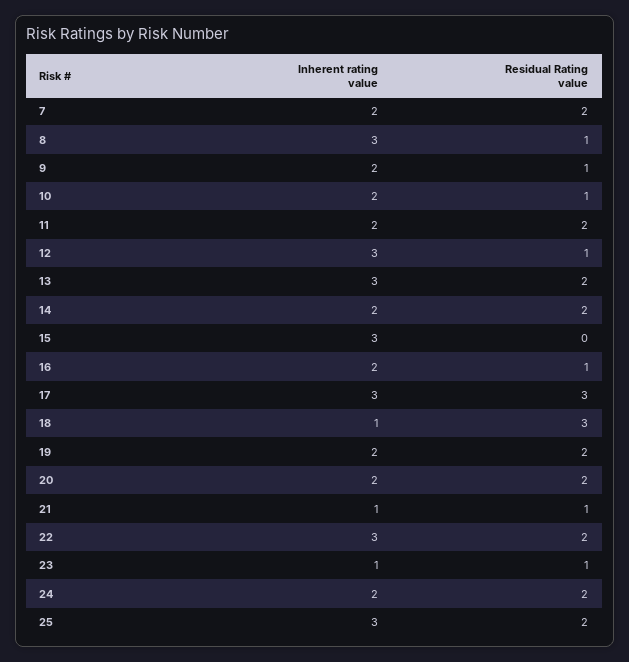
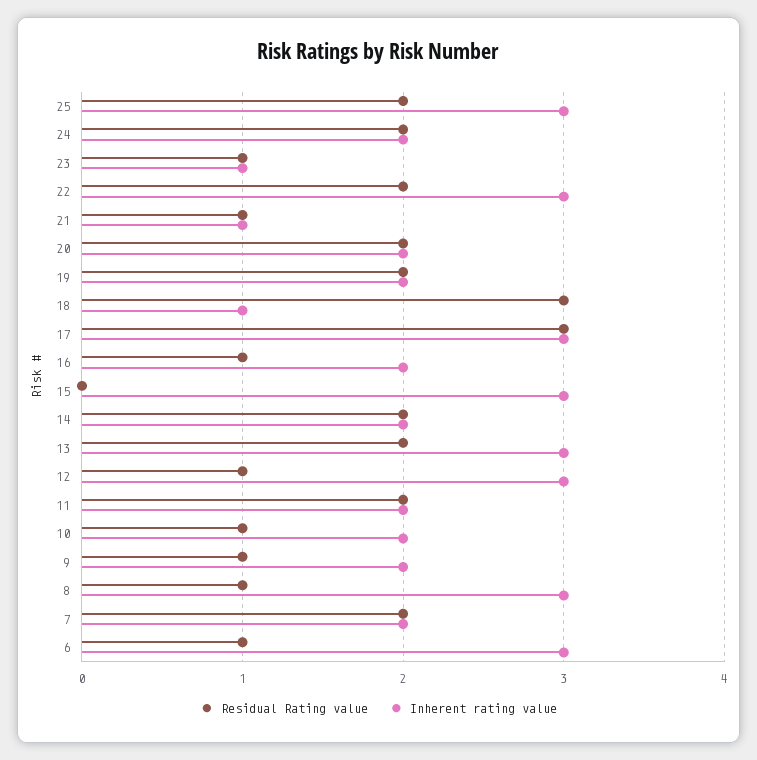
  {
    "Inherent rating value": {
      "7": 2,
      "8": 3,
      "9": 2,
      "10": 2,
      "11": 2,
      "12": 3,
      "13": 3,
      "14": 2,
      "15": 3,
      "16": 2,
      "17": 3,
      "18": 1,
      "19": 2,
      "20": 2,
      "21": 1,
      "22": 3,
      "23": 1,
      "24": 2,
-     "25": 3
+     "25": 3,
+     "6": 3
    },
    "Residual Rating value": {
      "7": 2,
      "8": 1,
      "9": 1,
      "10": 1,
      "11": 2,
      "12": 1,
      "13": 2,
      "14": 2,
      "15": 0,
      "16": 1,
      "17": 3,
      "18": 3,
      "19": 2,
      "20": 2,
      "21": 1,
      "22": 2,
      "23": 1,
      "24": 2,
-     "25": 2
+     "25": 2,
+     "6": 1
    }
  }

